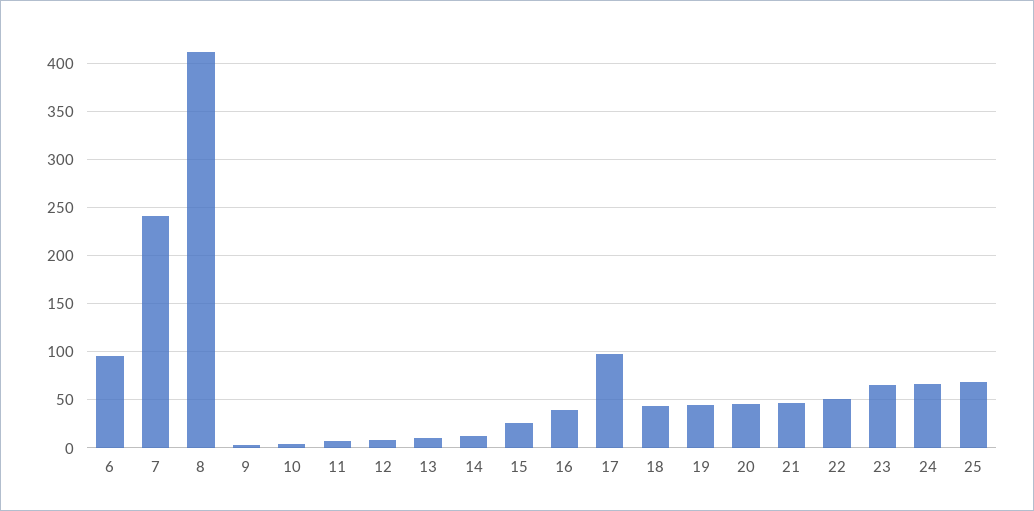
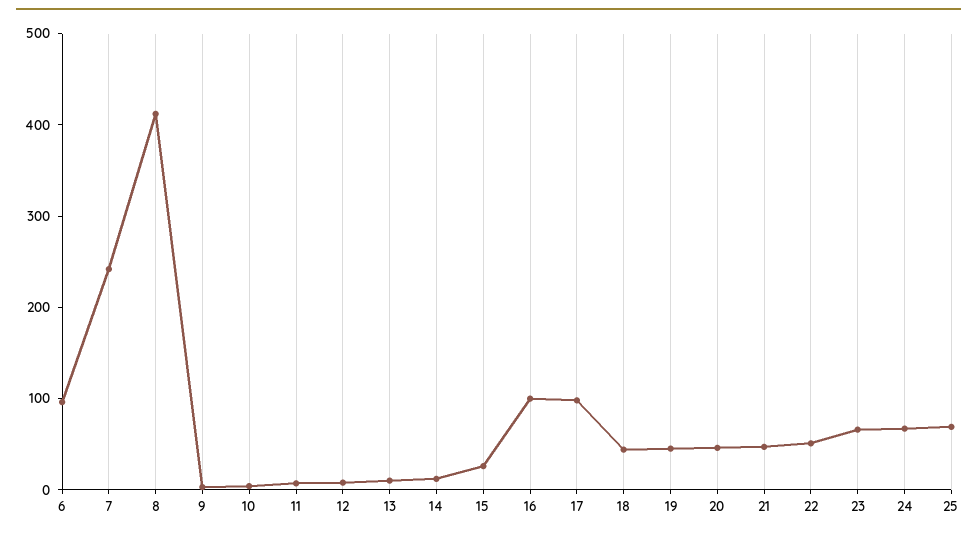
  {
    "6": 100,
    "7": 240,
    "8": 410,
    "9": 0,
    "10": 0,
    "11": 10,
    "12": 10,
    "13": 10,
    "14": 10,
    "15": 30,
-   "16": 40,
+   "16": 100,
    "17": 100,
    "18": 40,
    "19": 50,
    "20": 50,
    "21": 50,
    "22": 50,
    "23": 70,
    "24": 70,
    "25": 70
  }

